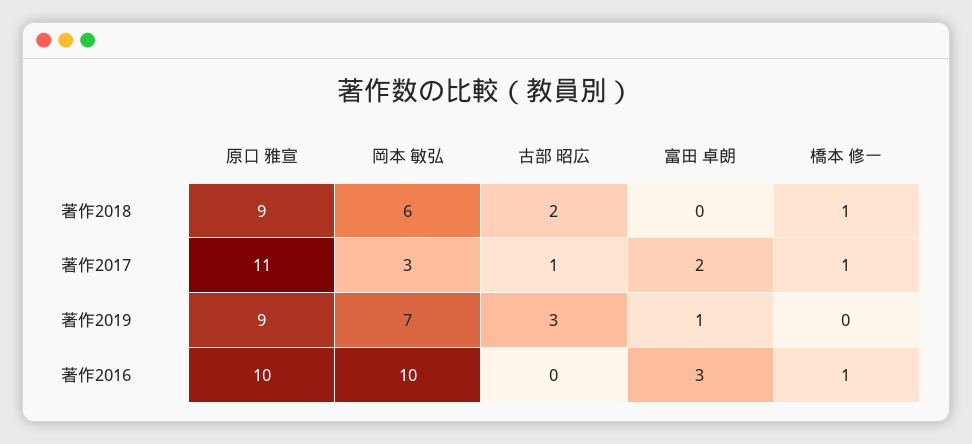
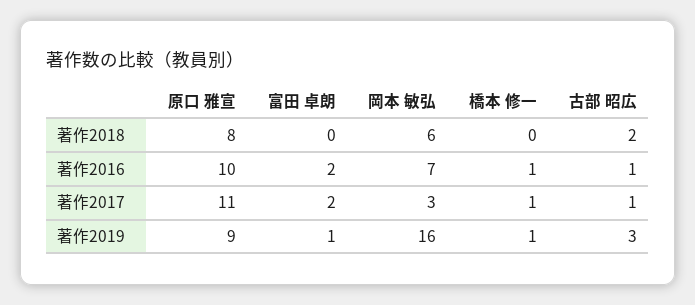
  {
    "原口 雅宣": {
-     "著作2018": 9,
+     "著作2018": 8,
      "著作2017": 11,
      "著作2019": 9,
      "著作2016": 10
    },
    "岡本 敏弘": {
      "著作2018": 6,
      "著作2017": 3,
-     "著作2019": 7,
+     "著作2019": 16,
-     "著作2016": 10
+     "著作2016": 7
    },
    "古部 昭広": {
      "著作2018": 2,
      "著作2017": 1,
      "著作2019": 3,
-     "著作2016": 0
+     "著作2016": 1
    },
    "富田 卓朗": {
      "著作2018": 0,
      "著作2017": 2,
      "著作2019": 1,
-     "著作2016": 3
+     "著作2016": 2
    },
    "橋本 修一": {
-     "著作2018": 1,
+     "著作2018": 0,
      "著作2017": 1,
-     "著作2019": 0,
+     "著作2019": 1,
      "著作2016": 1
    }
  }

